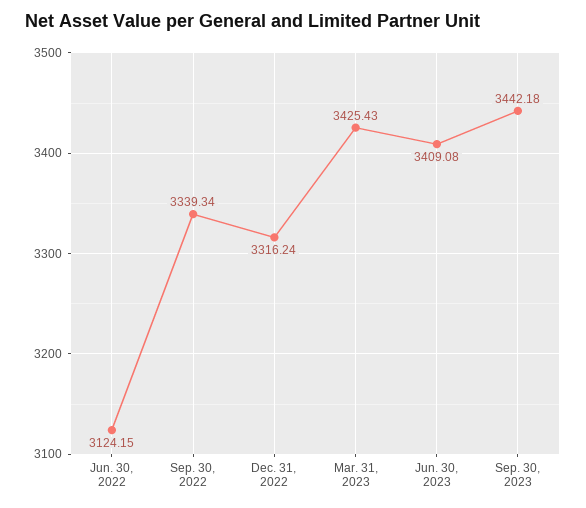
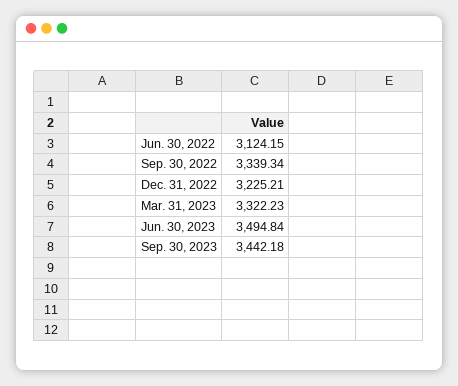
  {
    "Jun. 30, 2022": 3124.15,
    "Sep. 30, 2022": 3339.34,
-   "Dec. 31, 2022": 3316.24,
+   "Dec. 31, 2022": 3225.21,
-   "Mar. 31, 2023": 3425.43,
+   "Mar. 31, 2023": 3322.23,
-   "Jun. 30, 2023": 3409.08,
+   "Jun. 30, 2023": 3494.84,
    "Sep. 30, 2023": 3442.18
  }

